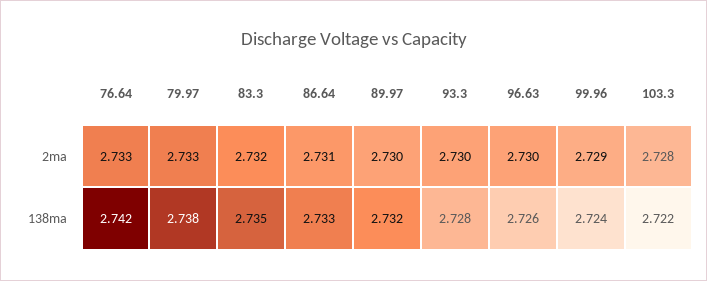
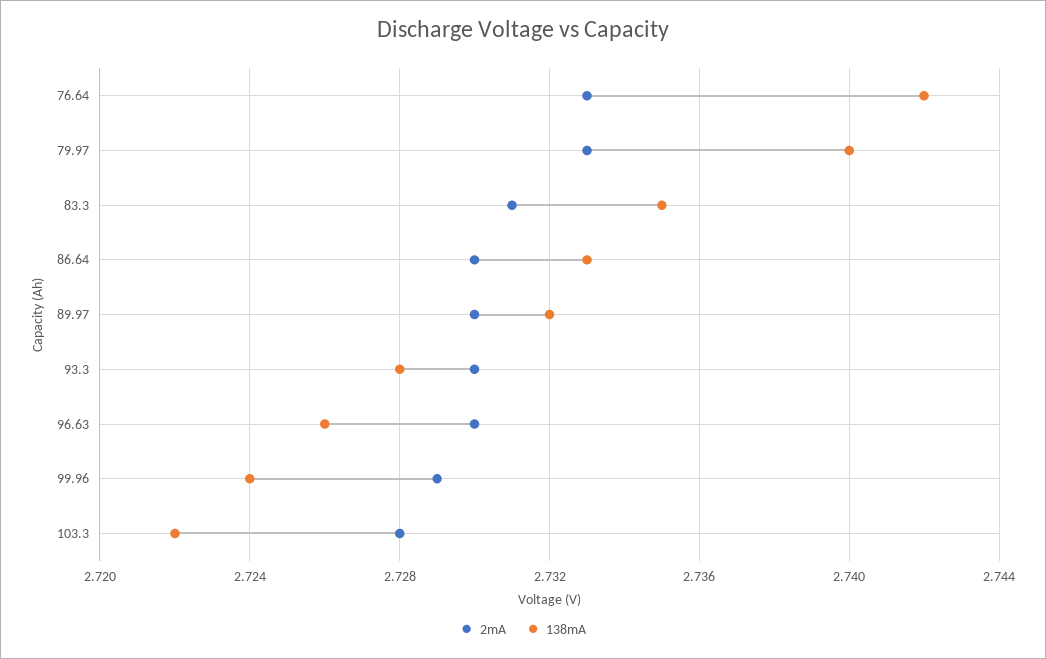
  {
    "2ma": {
      "76.64": 2.733,
      "79.97": 2.733,
-     "83.3": 2.732,
+     "83.3": 2.731,
-     "86.64": 2.731,
+     "86.64": 2.73,
      "89.97": 2.73,
      "93.3": 2.73,
      "96.63": 2.73,
      "99.96": 2.729,
      "103.3": 2.728
    },
    "138ma": {
      "76.64": 2.742,
-     "79.97": 2.738,
+     "79.97": 2.74,
      "83.3": 2.735,
      "86.64": 2.733,
      "89.97": 2.732,
      "93.3": 2.728,
      "96.63": 2.726,
      "99.96": 2.724,
      "103.3": 2.722
    }
  }

